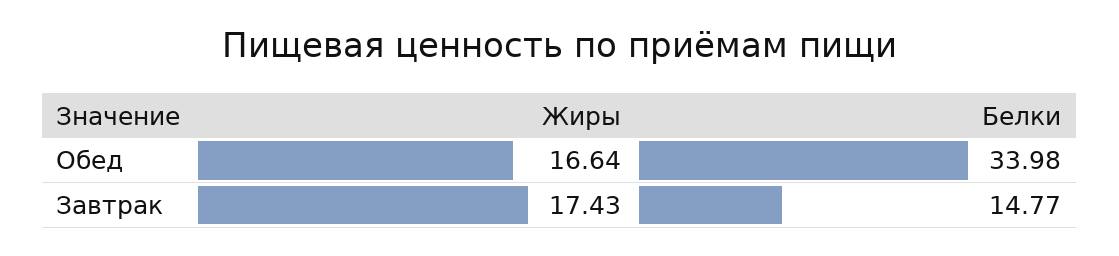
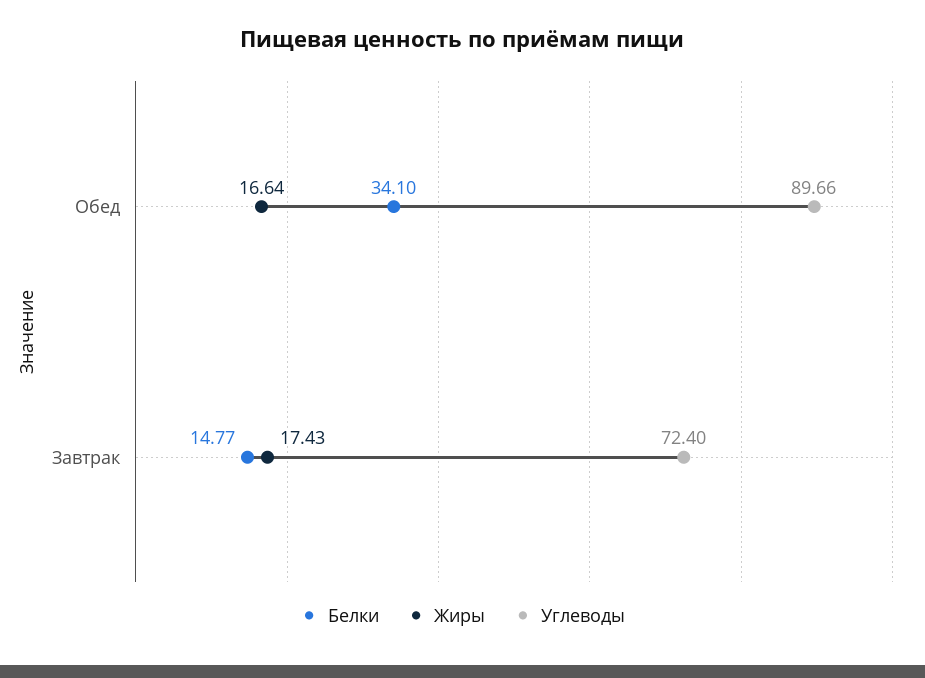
  {
    "Жиры": {
      "Обед": 16.64,
      "Завтрак": 17.43
    },
    "Белки": {
-     "Обед": 33.98,
+     "Обед": 34.1,
      "Завтрак": 14.77
-   }
+   },
+   "Углеводы": {
+     "Обед": 89.66,
+     "Завтрак": 72.4
+   }
  }

